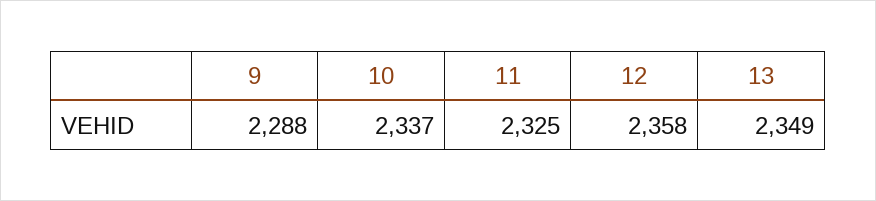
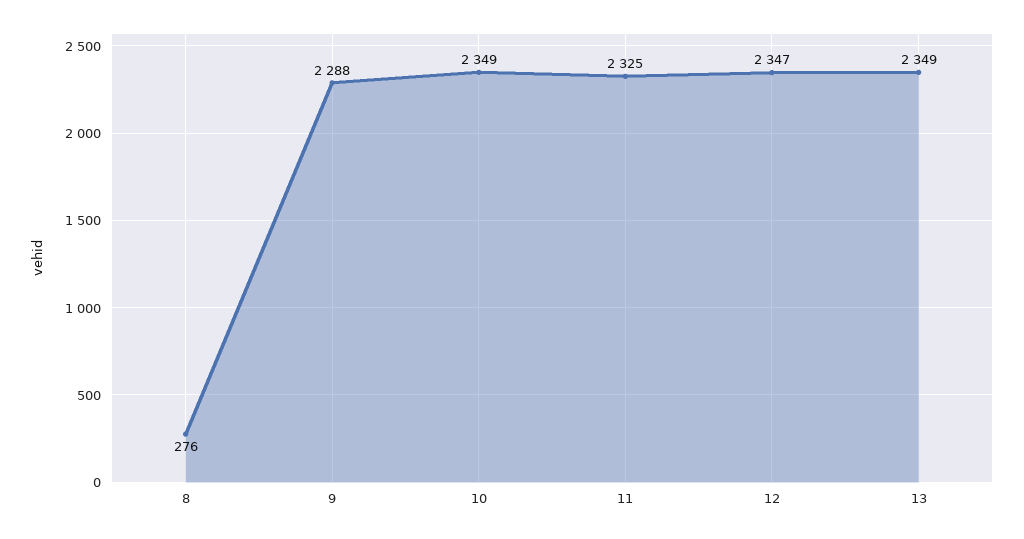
  {
    "9": 2288,
-   "10": 2337,
+   "10": 2349,
    "11": 2325,
-   "12": 2358,
+   "12": 2347,
-   "13": 2349
+   "13": 2349,
+   "8": 276
  }

